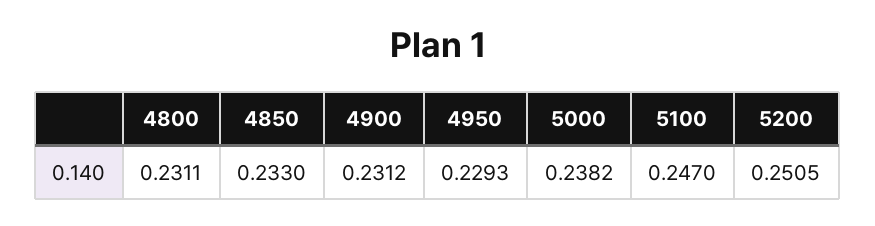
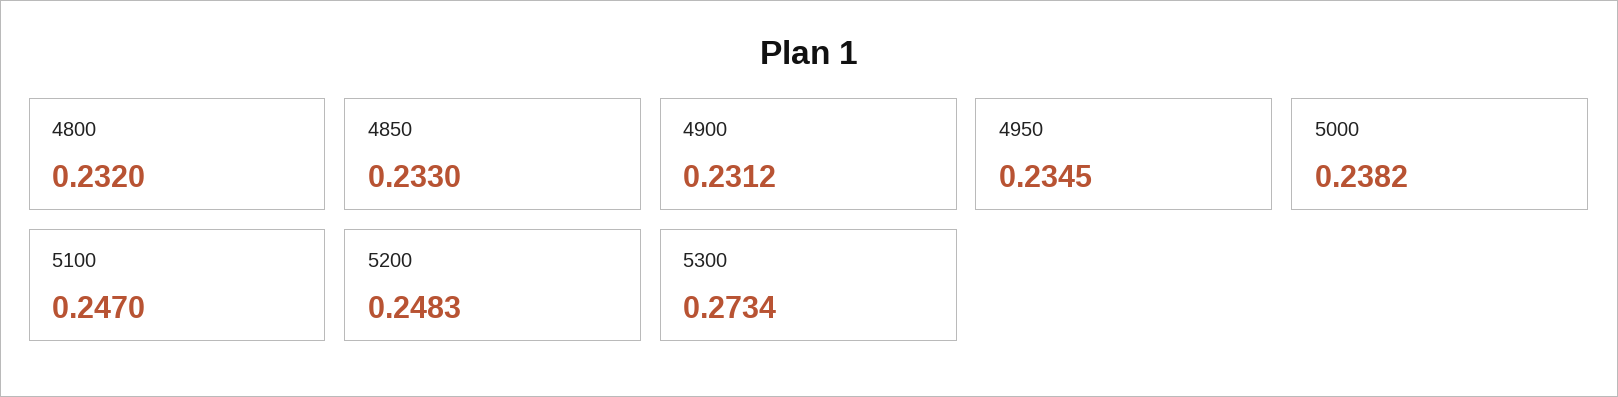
  {
-   "4800": 0.2311,
+   "4800": 0.232,
    "4850": 0.233,
    "4900": 0.2312,
-   "4950": 0.2293,
+   "4950": 0.2345,
    "5000": 0.2382,
    "5100": 0.247,
-   "5200": 0.2505
+   "5200": 0.2483,
+   "5300": 0.2734
  }

